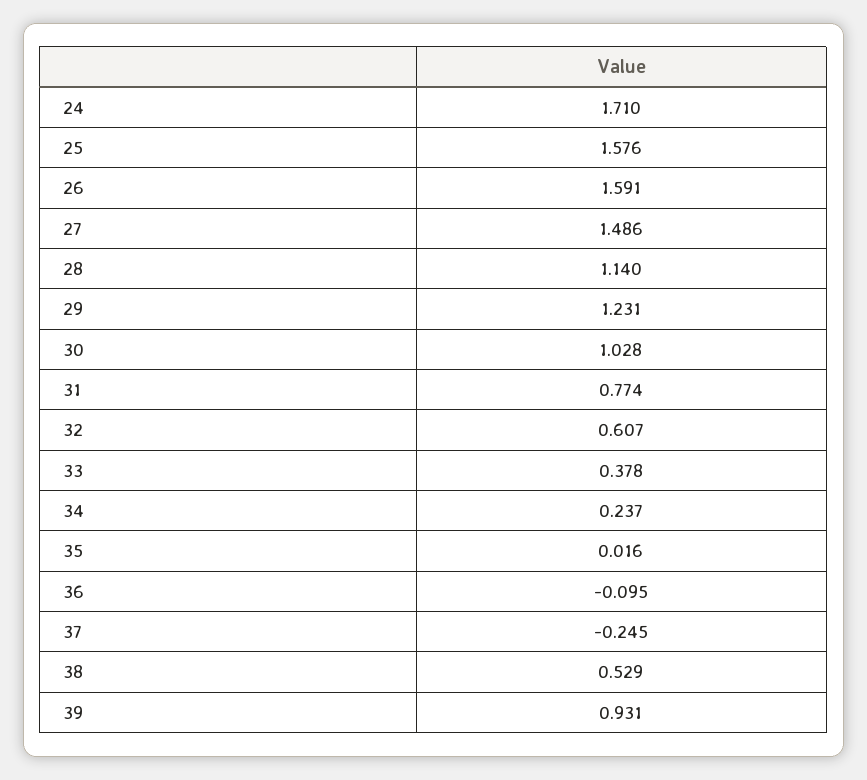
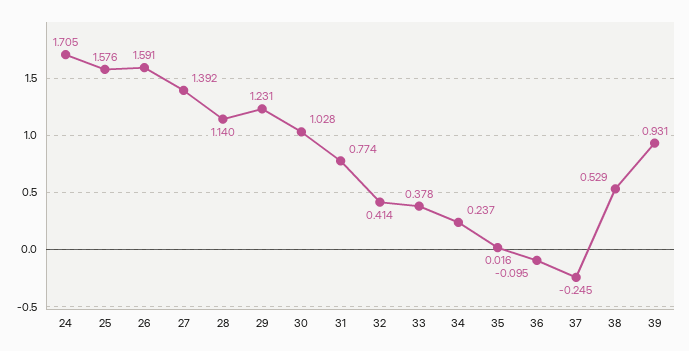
  {
-   "24": 1.71,
+   "24": 1.705,
    "25": 1.576,
    "26": 1.591,
-   "27": 1.486,
+   "27": 1.392,
    "28": 1.14,
    "29": 1.231,
    "30": 1.028,
    "31": 0.774,
-   "32": 0.607,
+   "32": 0.414,
    "33": 0.378,
    "34": 0.237,
    "35": 0.016,
    "36": -0.095,
    "37": -0.245,
    "38": 0.529,
    "39": 0.931
  }

